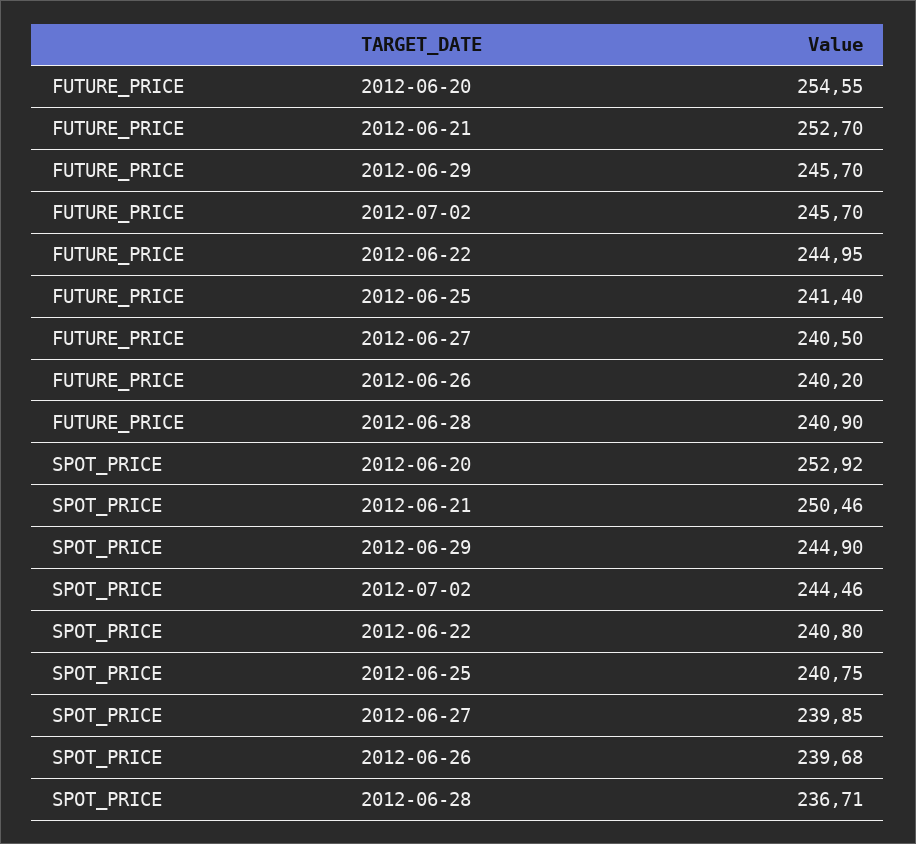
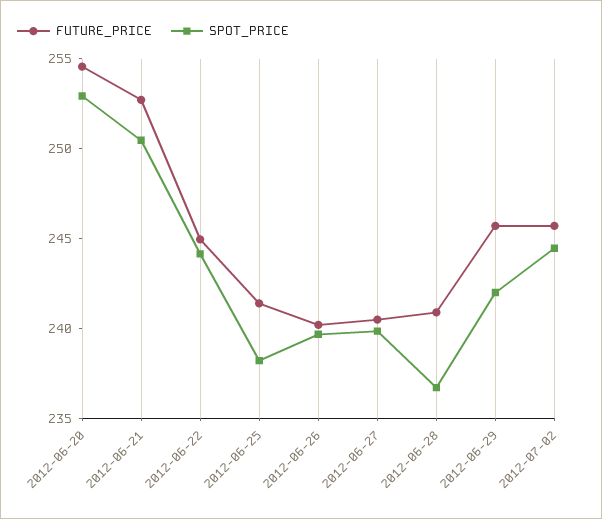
  {
    "FUTURE_PRICE": {
      "2012-06-20": 254.55,
      "2012-06-21": 252.7,
      "2012-06-29": 245.7,
      "2012-07-02": 245.7,
      "2012-06-22": 244.95,
      "2012-06-25": 241.4,
      "2012-06-27": 240.5,
      "2012-06-26": 240.2,
      "2012-06-28": 240.9
    },
    "SPOT_PRICE": {
      "2012-06-20": 252.92,
      "2012-06-21": 250.46,
-     "2012-06-29": 244.9,
+     "2012-06-29": 242,
      "2012-07-02": 244.46,
-     "2012-06-22": 240.8,
+     "2012-06-22": 244,
-     "2012-06-25": 240.75,
+     "2012-06-25": 238,
      "2012-06-27": 239.85,
      "2012-06-26": 239.68,
      "2012-06-28": 236.71
    }
  }

